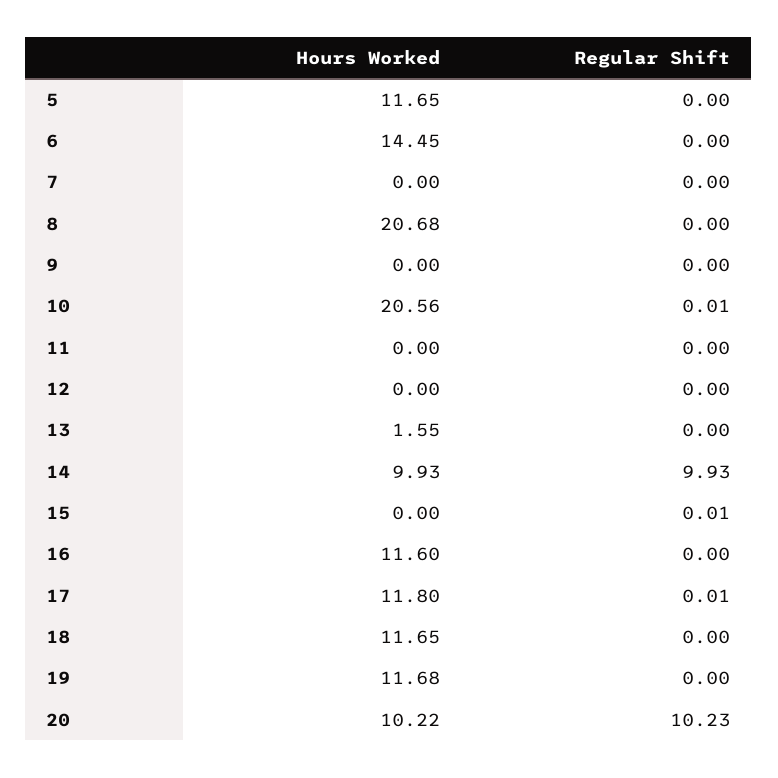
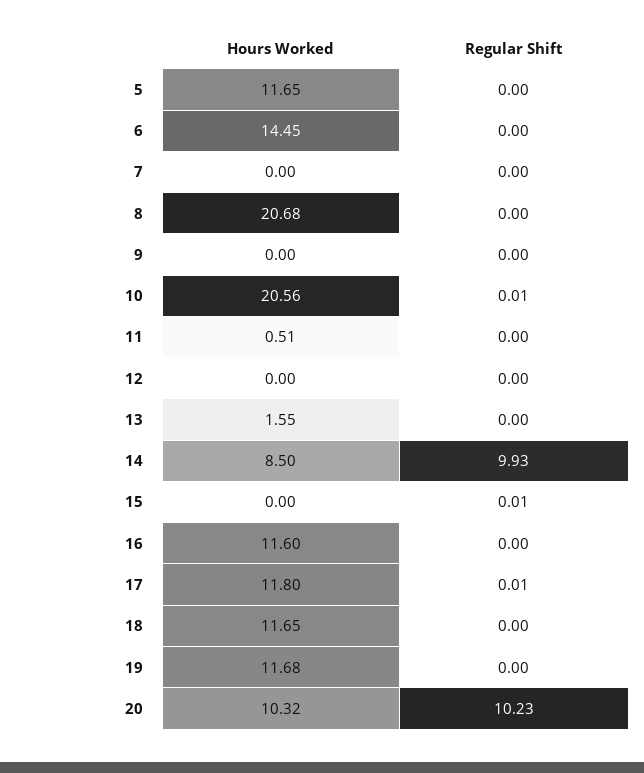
  {
    "Hours Worked": {
      "5": 11.65,
      "6": 14.45,
      "7": 0,
      "8": 20.68,
      "9": 0,
      "10": 20.56,
-     "11": 0,
+     "11": 0.51,
      "12": 0,
      "13": 1.55,
-     "14": 9.93,
+     "14": 8.5,
      "15": 0,
      "16": 11.6,
      "17": 11.8,
      "18": 11.65,
      "19": 11.68,
-     "20": 10.22
+     "20": 10.32
    },
    "Regular Shift": {
      "5": 0,
      "6": 0,
      "7": 0,
      "8": 0,
      "9": 0,
      "10": 0.01,
      "11": 0,
      "12": 0,
      "13": 0,
      "14": 9.93,
      "15": 0.01,
      "16": 0,
      "17": 0.01,
      "18": 0,
      "19": 0,
      "20": 10.23
    }
  }

